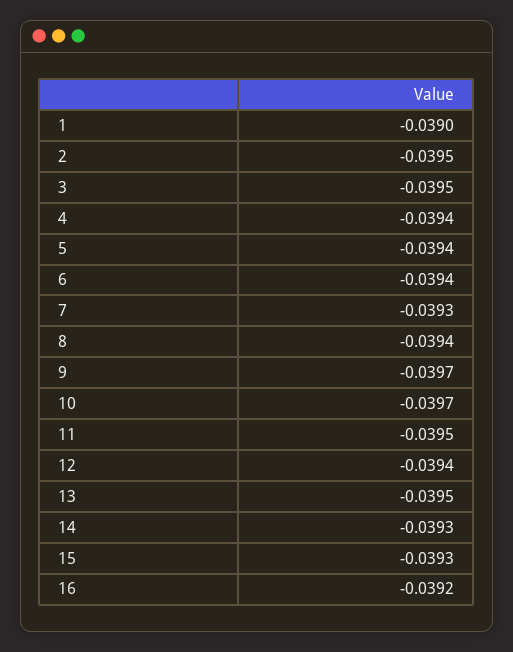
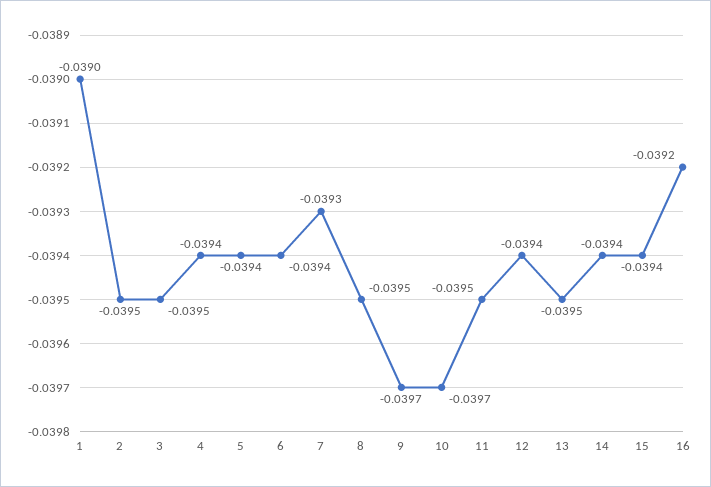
  {
    "1": -0.039,
    "2": -0.0395,
    "3": -0.0395,
    "4": -0.0394,
    "5": -0.0394,
    "6": -0.0394,
    "7": -0.0393,
-   "8": -0.0394,
+   "8": -0.0395,
    "9": -0.0397,
    "10": -0.0397,
    "11": -0.0395,
    "12": -0.0394,
    "13": -0.0395,
-   "14": -0.0393,
+   "14": -0.0394,
-   "15": -0.0393,
+   "15": -0.0394,
    "16": -0.0392
  }

